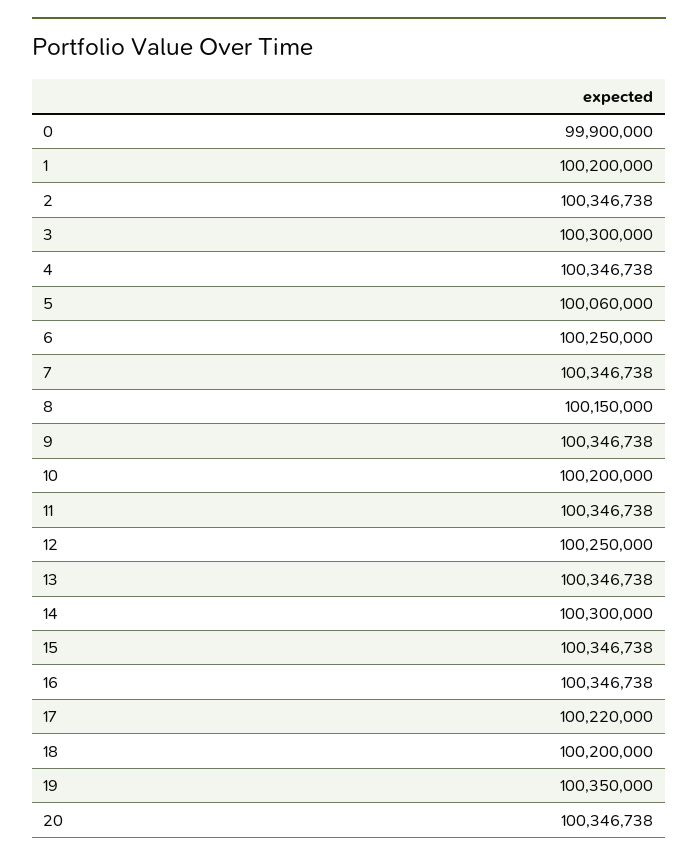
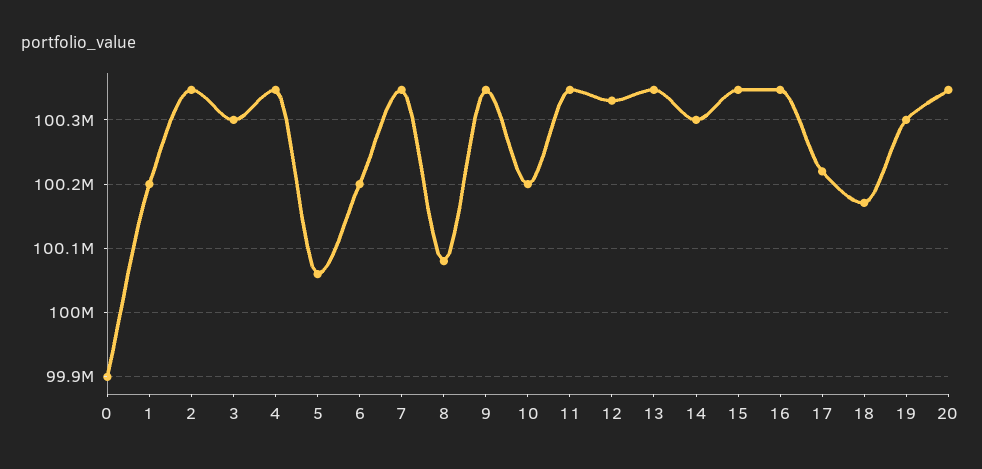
  {
    "0": 99900000,
    "1": 100200000,
    "2": 100346738,
    "3": 100300000,
    "4": 100346738,
    "5": 100060000,
-   "6": 100250000,
+   "6": 100200000,
    "7": 100346738,
-   "8": 100150000,
+   "8": 100080000,
    "9": 100346738,
    "10": 100200000,
    "11": 100346738,
-   "12": 100250000,
+   "12": 100330000,
    "13": 100346738,
    "14": 100300000,
    "15": 100346738,
    "16": 100346738,
    "17": 100220000,
-   "18": 100200000,
+   "18": 100170000,
-   "19": 100350000,
+   "19": 100300000,
    "20": 100346738
  }

